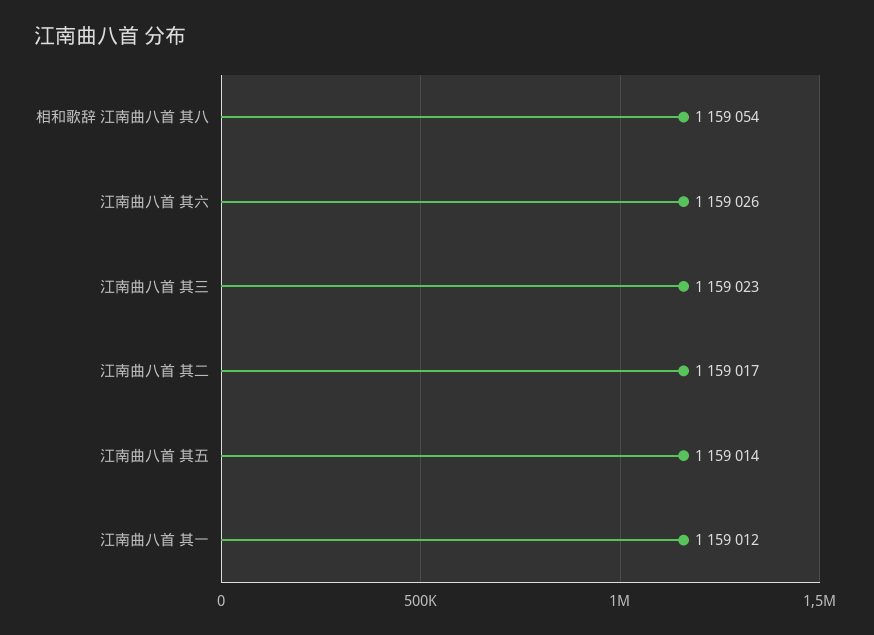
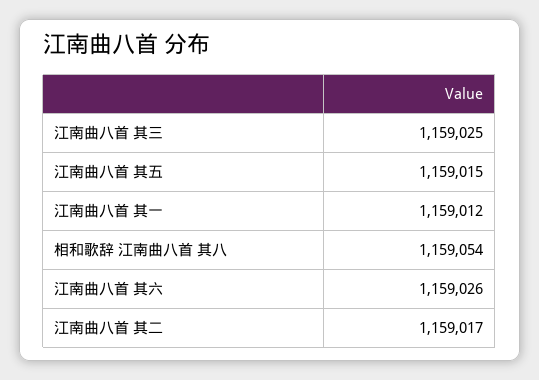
  {
    "相和歌辞 江南曲八首 其八": 1159054,
    "江南曲八首 其六": 1159026,
-   "江南曲八首 其三": 1159023,
+   "江南曲八首 其三": 1159025,
    "江南曲八首 其二": 1159017,
-   "江南曲八首 其五": 1159014,
+   "江南曲八首 其五": 1159015,
    "江南曲八首 其一": 1159012
  }

